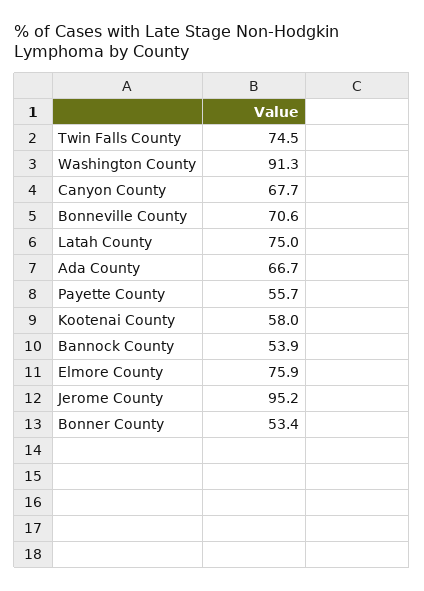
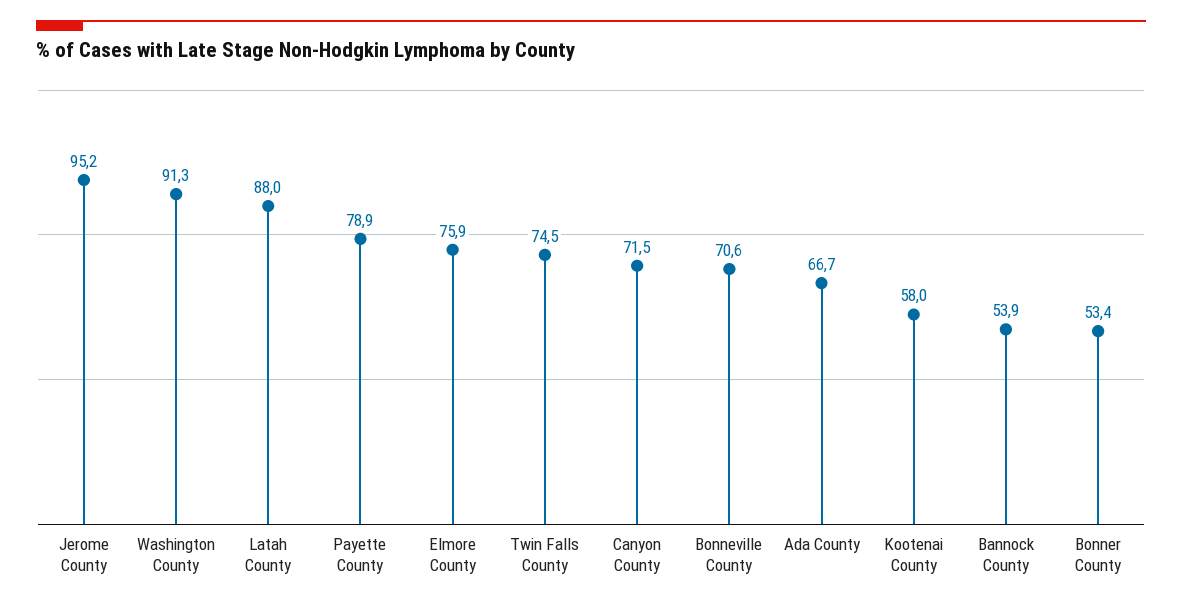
  {
    "Twin Falls County": 74.5,
    "Washington County": 91.3,
-   "Canyon County": 67.7,
+   "Canyon County": 71.5,
    "Bonneville County": 70.6,
-   "Latah County": 75,
+   "Latah County": 88,
    "Ada County": 66.7,
-   "Payette County": 55.7,
+   "Payette County": 78.9,
    "Kootenai County": 58,
    "Bannock County": 53.9,
    "Elmore County": 75.9,
    "Jerome County": 95.2,
    "Bonner County": 53.4
  }

